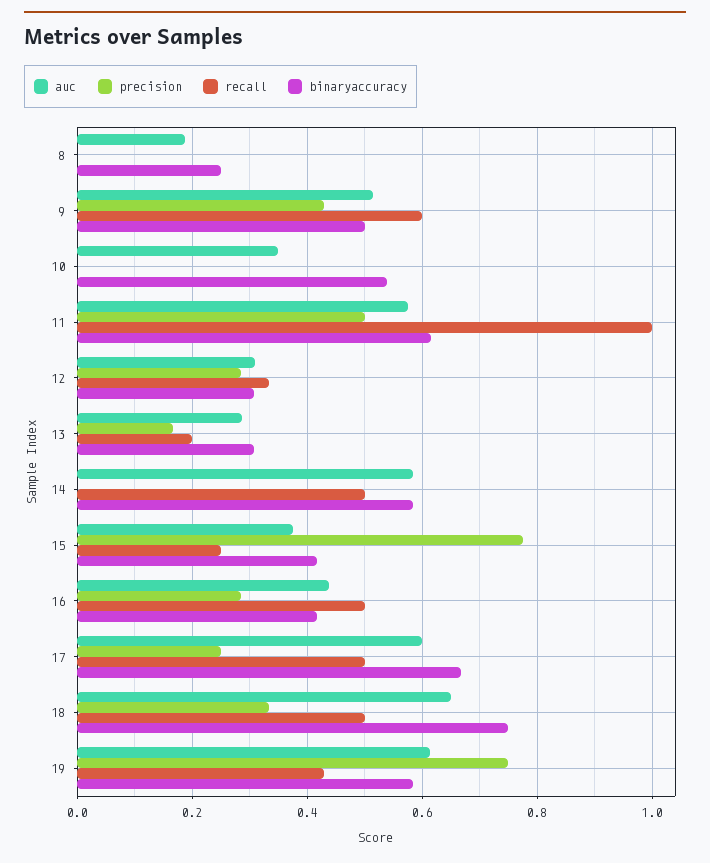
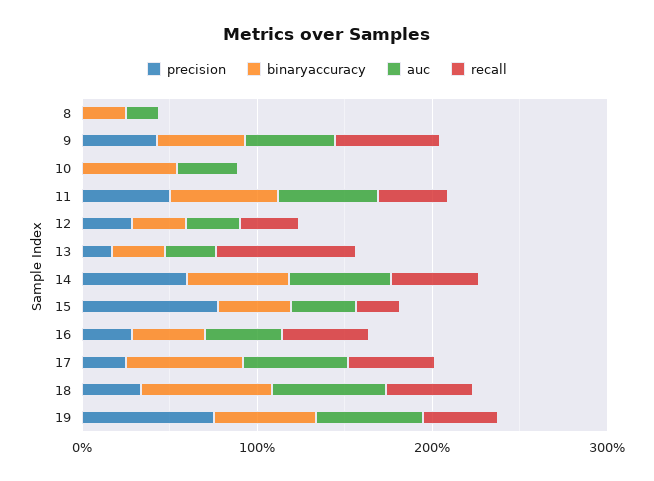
  {
    "auc": {
      "8": 0.18,
      "9": 0.52,
      "10": 0.36,
      "11": 0.58,
      "12": 0.3,
      "13": 0.28,
      "14": 0.58,
      "15": 0.38,
      "16": 0.44,
      "17": 0.6,
      "18": 0.66,
      "19": 0.62
    },
    "precision": {
      "8": 0,
      "9": 0.42,
      "10": 0,
      "11": 0.5,
      "12": 0.28,
      "13": 0.16,
-     "14": 0,
+     "14": 0.6,
      "15": 0.78,
      "16": 0.28,
      "17": 0.26,
      "18": 0.34,
      "19": 0.76
    },
    "recall": {
      "8": 0,
      "9": 0.6,
      "10": 0,
-     "11": 1,
+     "11": 0.4,
      "12": 0.34,
-     "13": 0.2,
+     "13": 0.8,
      "14": 0.5,
      "15": 0.26,
      "16": 0.5,
      "17": 0.5,
      "18": 0.5,
      "19": 0.42
    },
    "binaryaccuracy": {
      "8": 0.26,
      "9": 0.5,
      "10": 0.54,
      "11": 0.62,
      "12": 0.3,
      "13": 0.3,
      "14": 0.58,
      "15": 0.42,
      "16": 0.42,
      "17": 0.66,
      "18": 0.76,
      "19": 0.58
    }
  }

